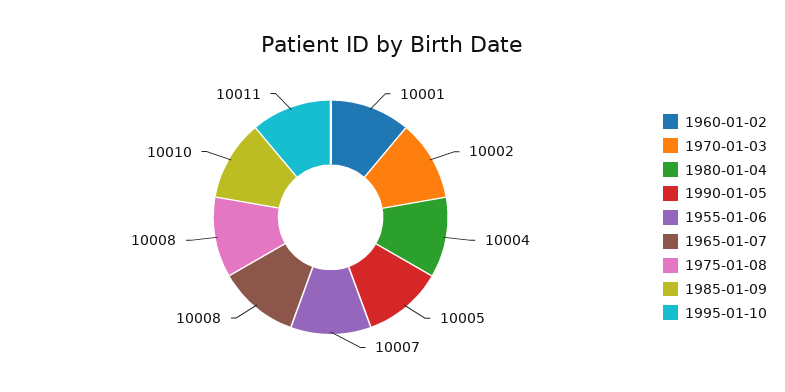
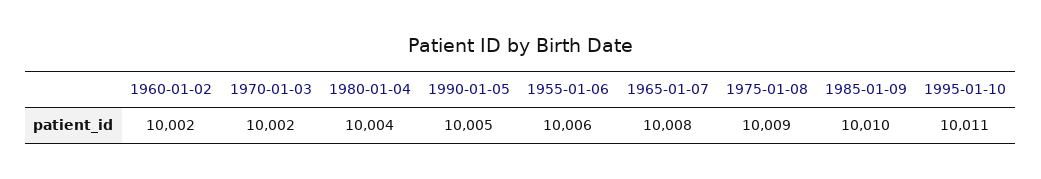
  {
-   "1960-01-02": 10001,
+   "1960-01-02": 10002,
    "1970-01-03": 10002,
    "1980-01-04": 10004,
    "1990-01-05": 10005,
-   "1955-01-06": 10007,
+   "1955-01-06": 10006,
    "1965-01-07": 10008,
-   "1975-01-08": 10008,
+   "1975-01-08": 10009,
    "1985-01-09": 10010,
    "1995-01-10": 10011
  }

